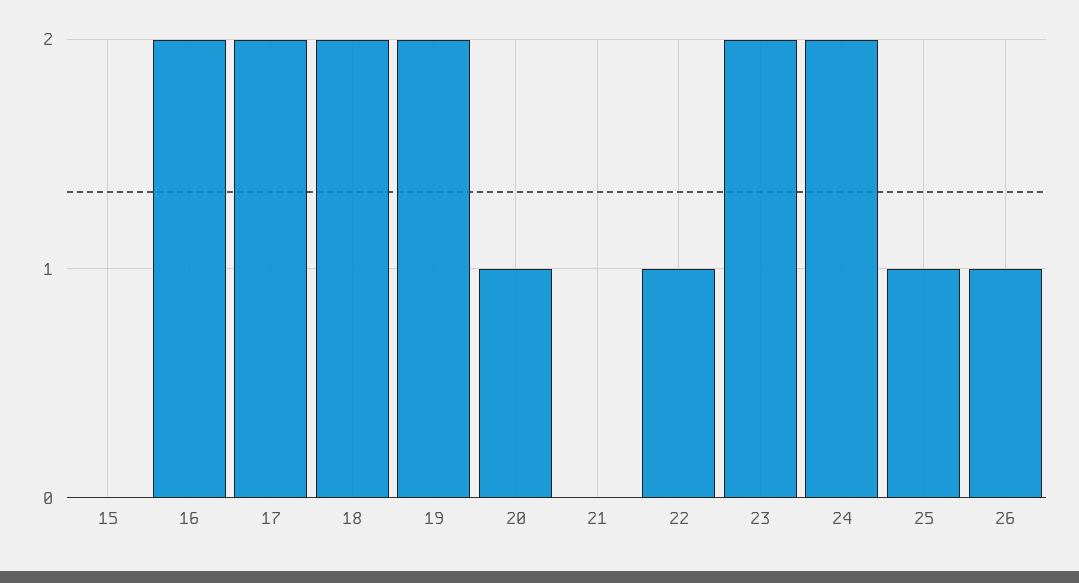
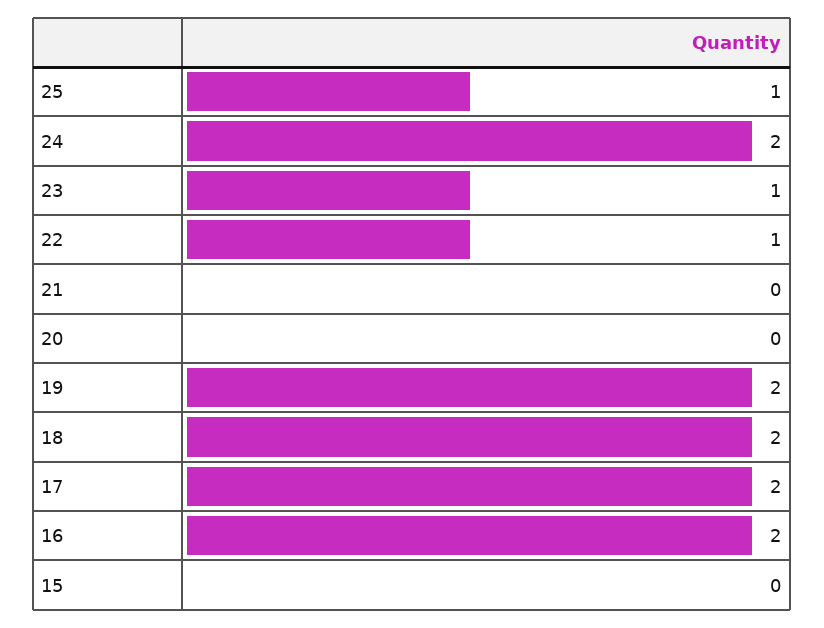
  {
    "15": 0,
    "16": 2,
    "17": 2,
    "18": 2,
    "19": 2,
-   "20": 1,
+   "20": 0,
    "21": 0,
    "22": 1,
-   "23": 2,
+   "23": 1,
    "24": 2,
-   "25": 1,
+   "25": 1
-   "26": 1
  }

